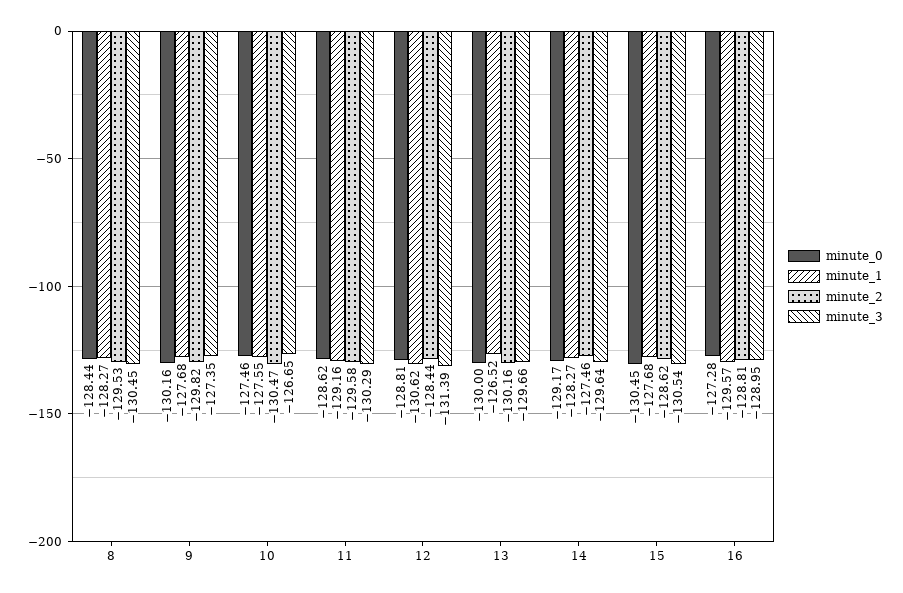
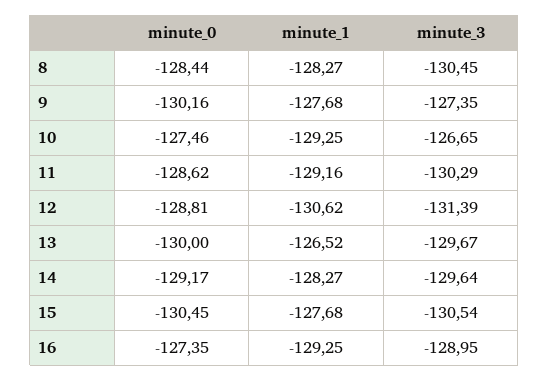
  {
    "minute_0": {
      "8": -128.44,
      "9": -130.16,
      "10": -127.46,
      "11": -128.62,
      "12": -128.81,
      "13": -130,
      "14": -129.17,
      "15": -130.45,
-     "16": -127.28
+     "16": -127.35
    },
    "minute_1": {
      "8": -128.27,
      "9": -127.68,
-     "10": -127.55,
+     "10": -129.25,
      "11": -129.16,
      "12": -130.62,
      "13": -126.52,
      "14": -128.27,
      "15": -127.68,
-     "16": -129.57
+     "16": -129.25
    },
-   "minute_2": {
-     "8": -129.53,
-     "9": -129.82,
-     "10": -130.47,
-     "11": -129.58,
-     "12": -128.44,
-     "13": -130.16,
-     "14": -127.46,
-     "15": -128.62,
-     "16": -128.81
-   },
    "minute_3": {
      "8": -130.45,
      "9": -127.35,
      "10": -126.65,
      "11": -130.29,
      "12": -131.39,
-     "13": -129.66,
+     "13": -129.67,
      "14": -129.64,
      "15": -130.54,
      "16": -128.95
    }
  }

